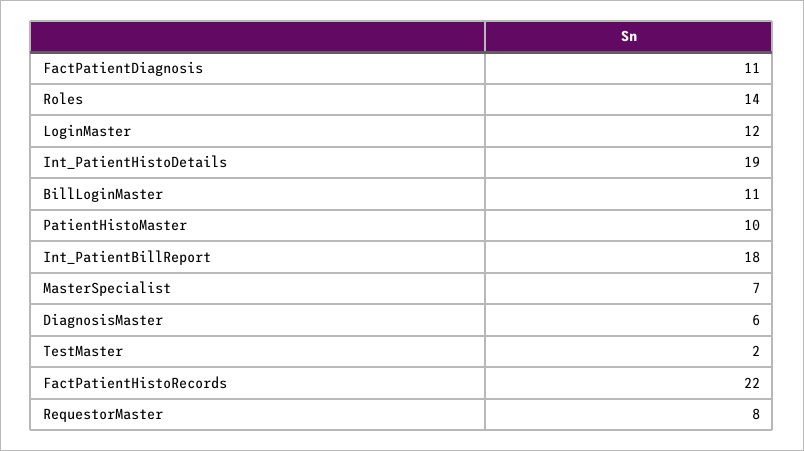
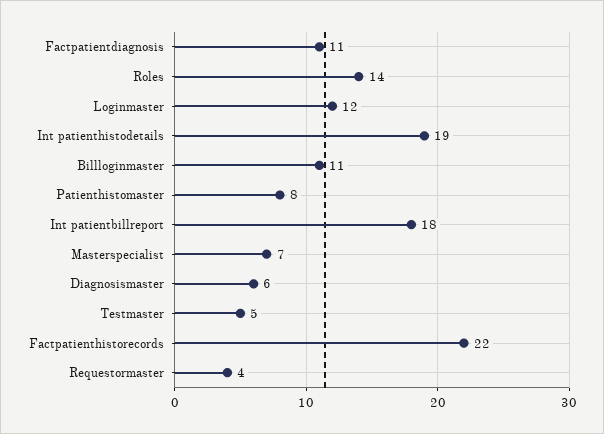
  {
    "FactPatientDiagnosis": 11,
    "Roles": 14,
    "LoginMaster": 12,
    "Int_PatientHistoDetails": 19,
    "BillLoginMaster": 11,
-   "PatientHistoMaster": 10,
+   "PatientHistoMaster": 8,
    "Int_PatientBillReport": 18,
    "MasterSpecialist": 7,
    "DiagnosisMaster": 6,
-   "TestMaster": 2,
+   "TestMaster": 5,
    "FactPatientHistoRecords": 22,
-   "RequestorMaster": 8
+   "RequestorMaster": 4
  }

